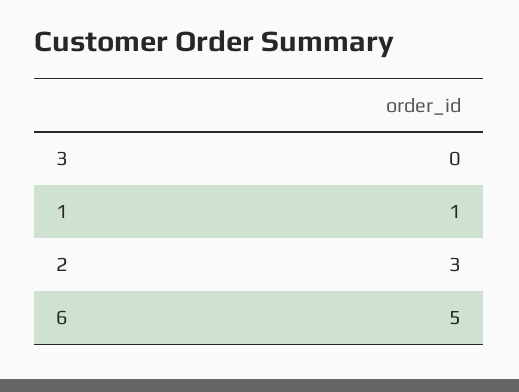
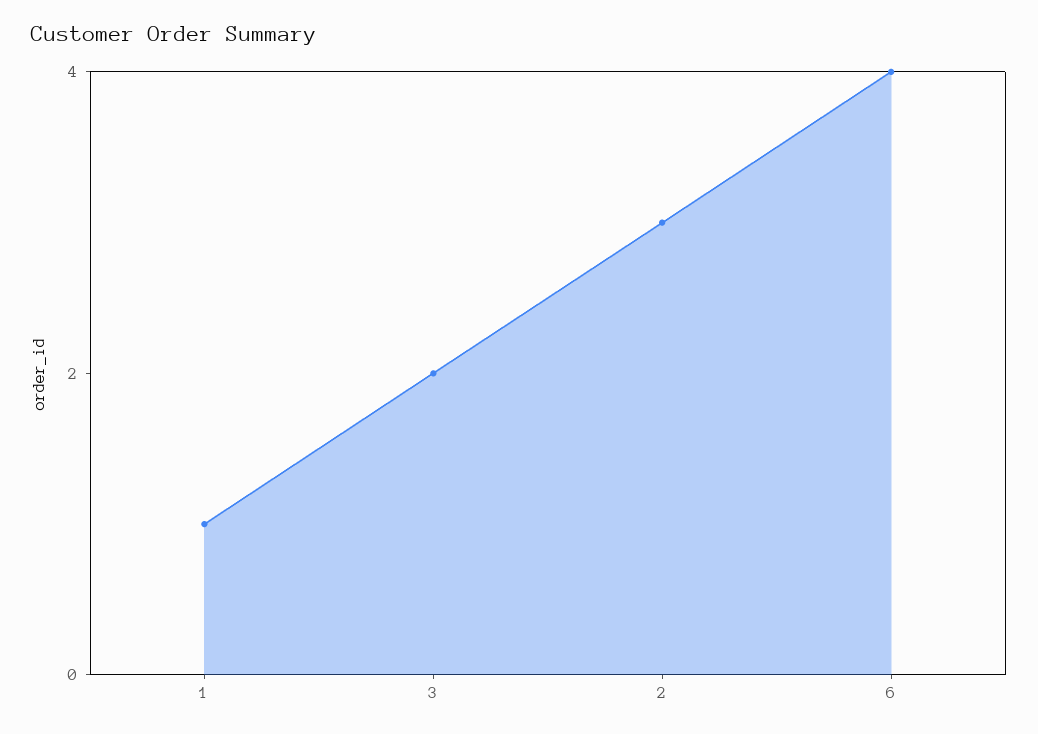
  {
-   "3": 0,
+   "3": 2,
    "1": 1,
    "2": 3,
-   "6": 5
+   "6": 4
  }

